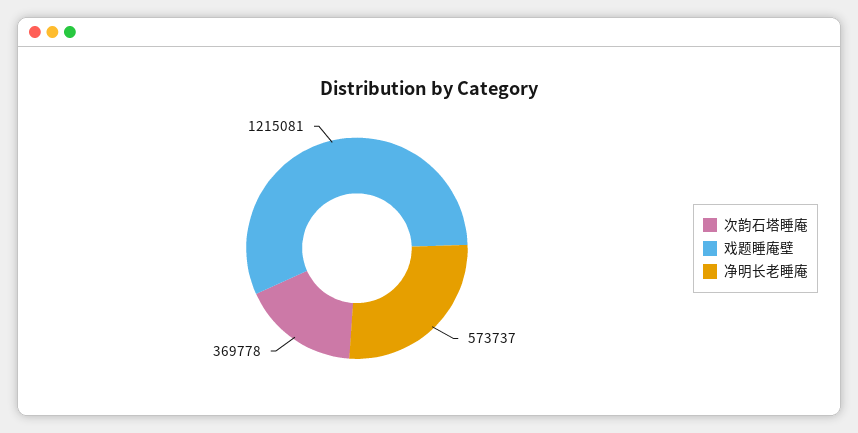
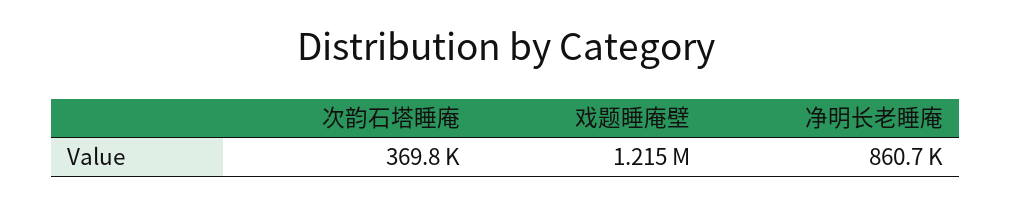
  {
    "次韵石塔睡庵": 369778,
    "戏题睡庵壁": 1215081,
-   "净明长老睡庵": 573737
+   "净明长老睡庵": 860700
  }

